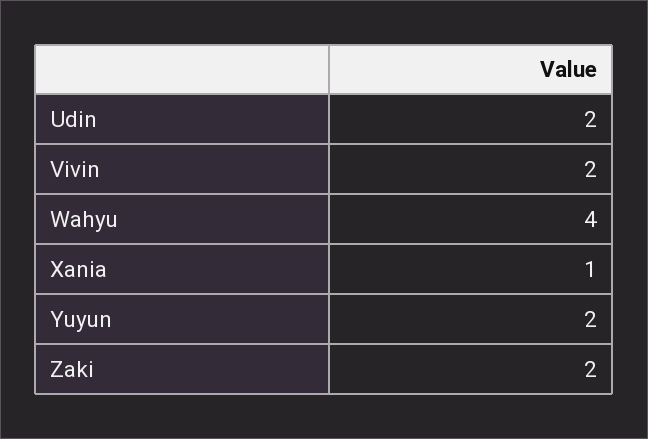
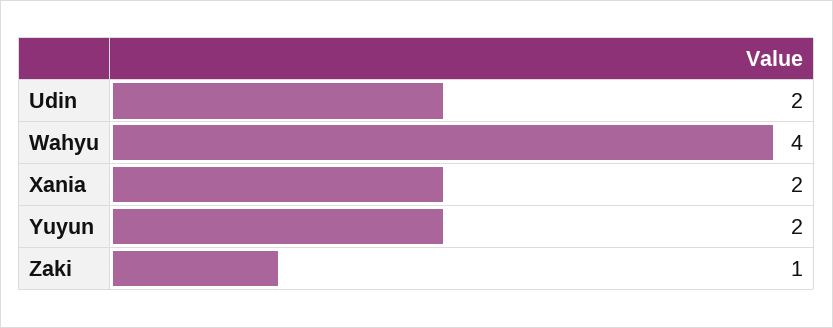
  {
    "Udin": 2,
-   "Vivin": 2,
    "Wahyu": 4,
-   "Xania": 1,
+   "Xania": 2,
    "Yuyun": 2,
-   "Zaki": 2
+   "Zaki": 1
  }

